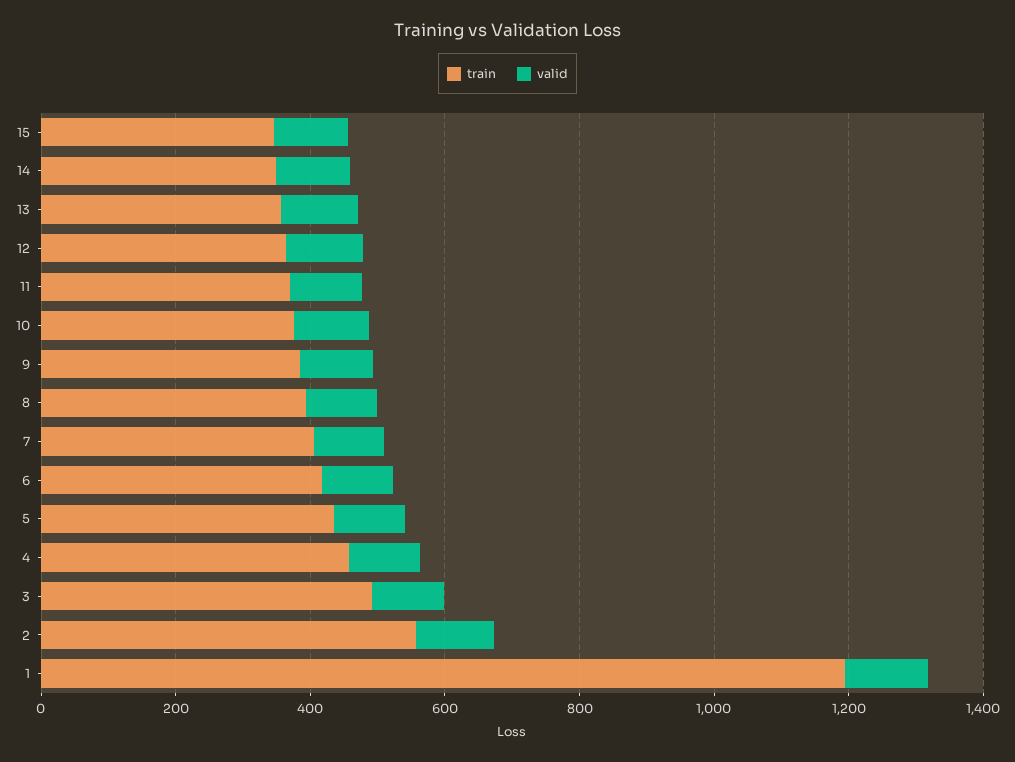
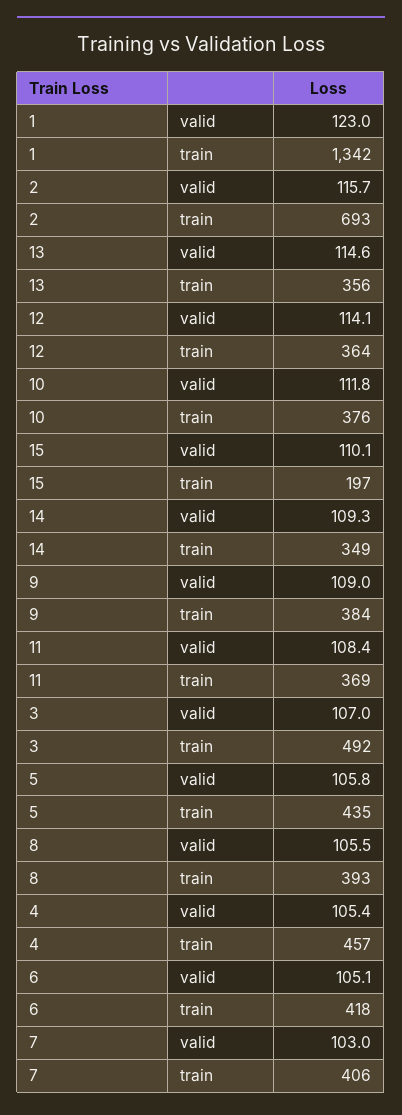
  {
    "train": {
-     "15": 350,
+     "15": 197,
      "14": 349,
      "13": 356,
      "12": 364,
      "11": 369,
      "10": 376,
      "9": 384,
      "8": 393,
      "7": 406,
      "6": 418,
      "5": 435,
      "4": 457,
      "3": 492,
-     "2": 550,
+     "2": 693,
-     "1": 1200
+     "1": 1342
    },
    "valid": {
      "15": 110.1,
      "14": 109.3,
      "13": 114.6,
      "12": 114.1,
      "11": 108.4,
      "10": 111.8,
      "9": 109,
      "8": 105.5,
      "7": 103,
      "6": 105.1,
      "5": 105.8,
      "4": 105.4,
      "3": 107,
      "2": 115.7,
      "1": 123
    }
  }

